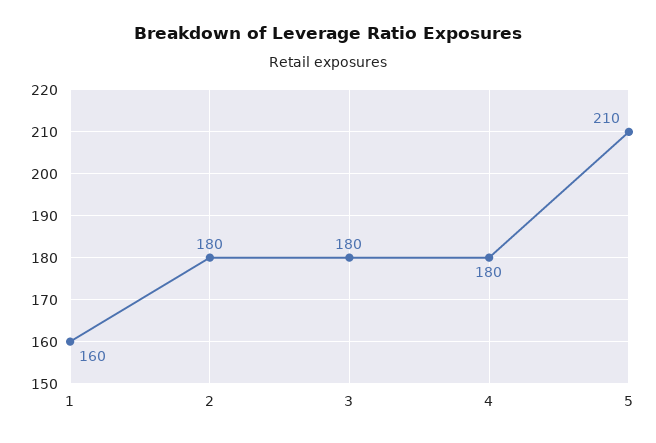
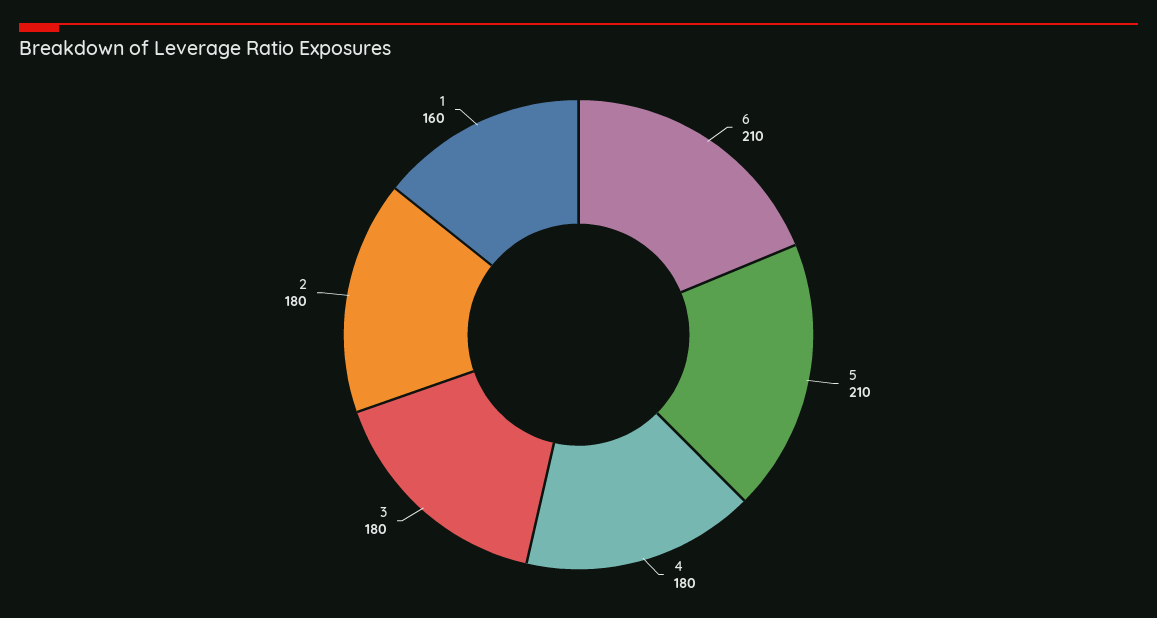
  {
    "1": 160,
    "2": 180,
    "3": 180,
    "4": 180,
-   "5": 210
+   "5": 210,
+   "6": 210
  }

